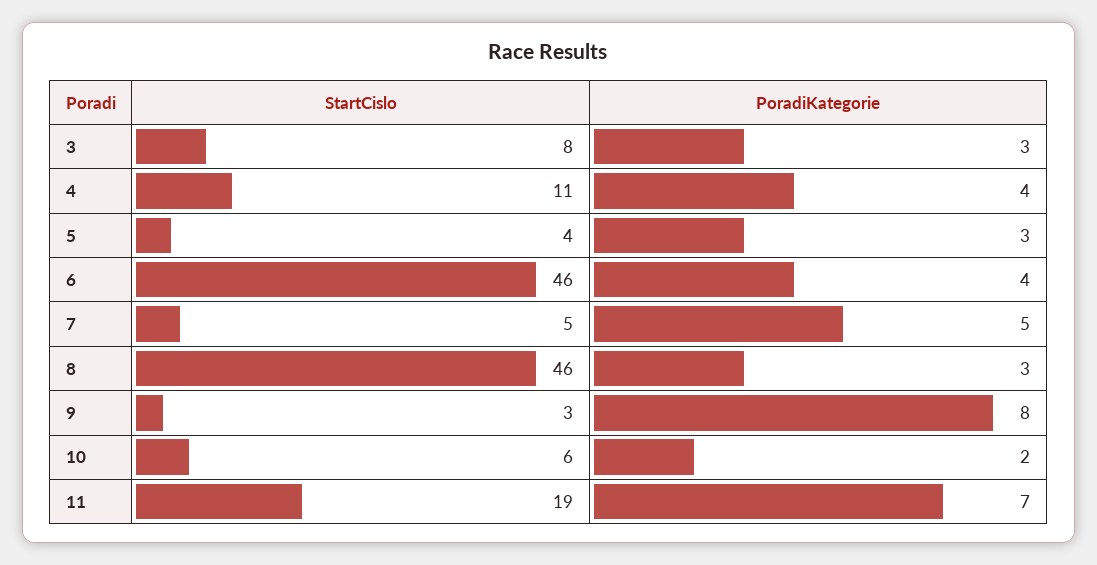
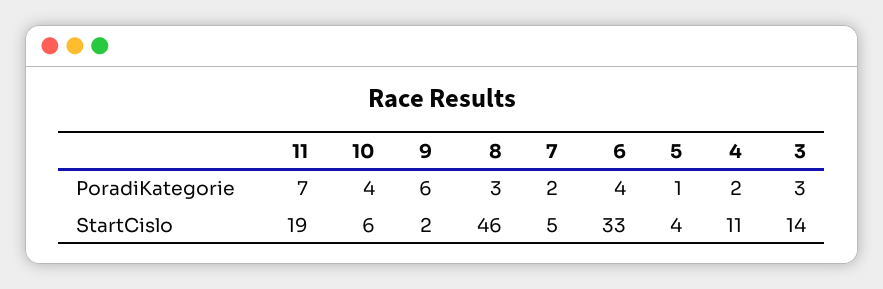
  {
    "StartCislo": {
-     "3": 8,
+     "3": 14,
      "4": 11,
      "5": 4,
-     "6": 46,
+     "6": 33,
      "7": 5,
      "8": 46,
-     "9": 3,
+     "9": 2,
      "10": 6,
      "11": 19
    },
    "PoradiKategorie": {
      "3": 3,
-     "4": 4,
+     "4": 2,
-     "5": 3,
+     "5": 1,
      "6": 4,
-     "7": 5,
+     "7": 2,
      "8": 3,
-     "9": 8,
+     "9": 6,
-     "10": 2,
+     "10": 4,
      "11": 7
    }
  }

